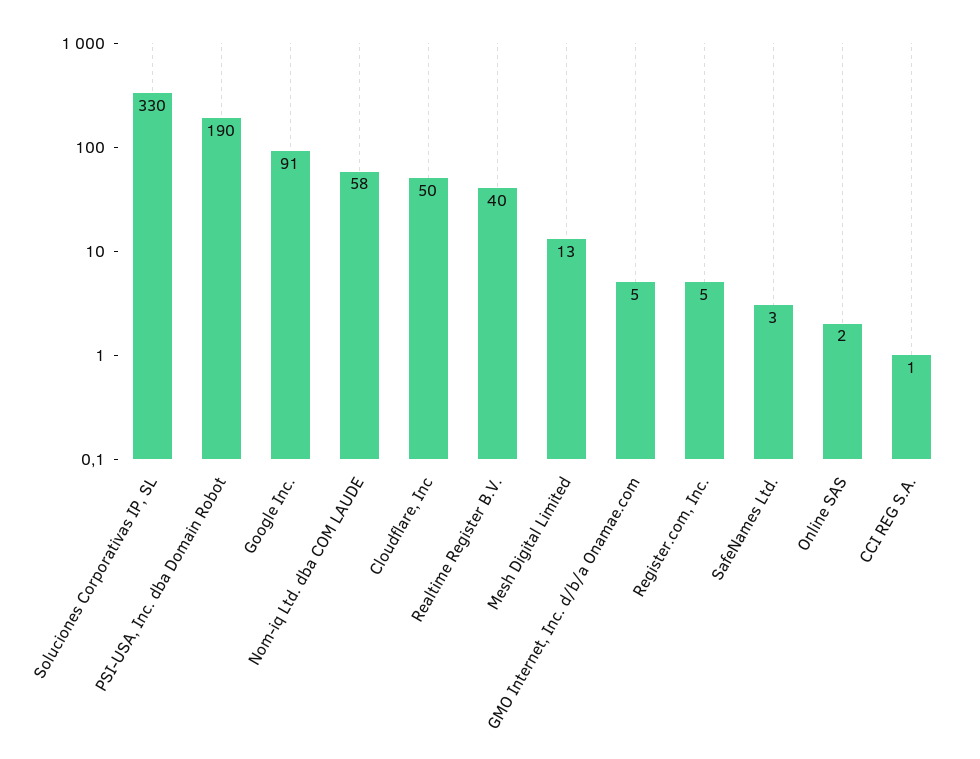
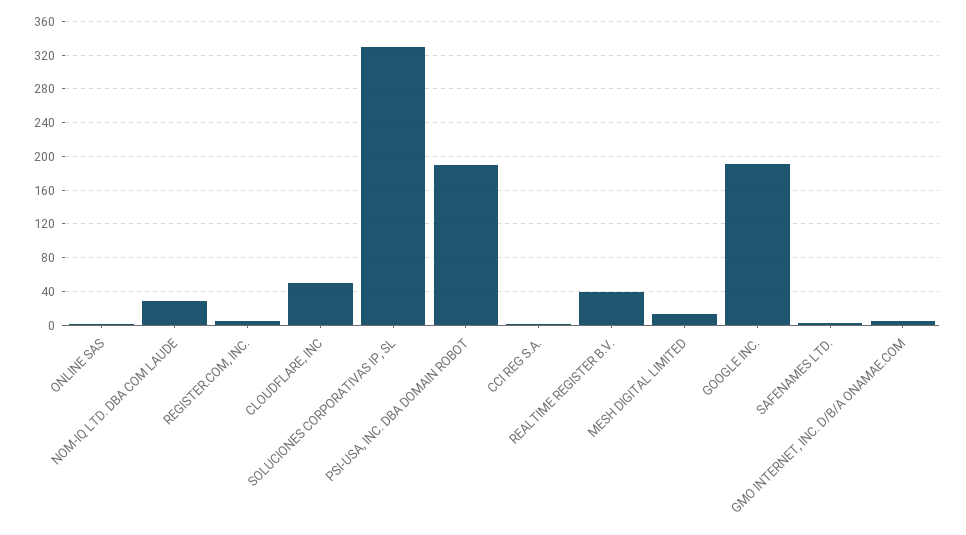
  {
    "Soluciones Corporativas IP, SL": 330,
    "PSI-USA, Inc. dba Domain Robot": 190,
-   "Google Inc.": 91,
+   "Google Inc.": 190,
-   "Nom-iq Ltd. dba COM LAUDE": 58,
+   "Nom-iq Ltd. dba COM LAUDE": 30,
    "Cloudflare, Inc": 50,
    "Realtime Register B.V.": 40,
    "Mesh Digital Limited": 13,
    "GMO Internet, Inc. d/b/a Onamae.com": 5,
    "Register.com, Inc.": 5,
    "SafeNames Ltd.": 3,
    "Online SAS": 2,
    "CCI REG S.A.": 1
  }

